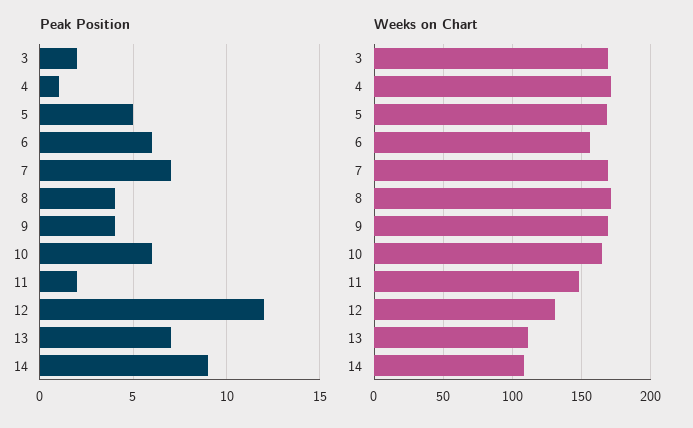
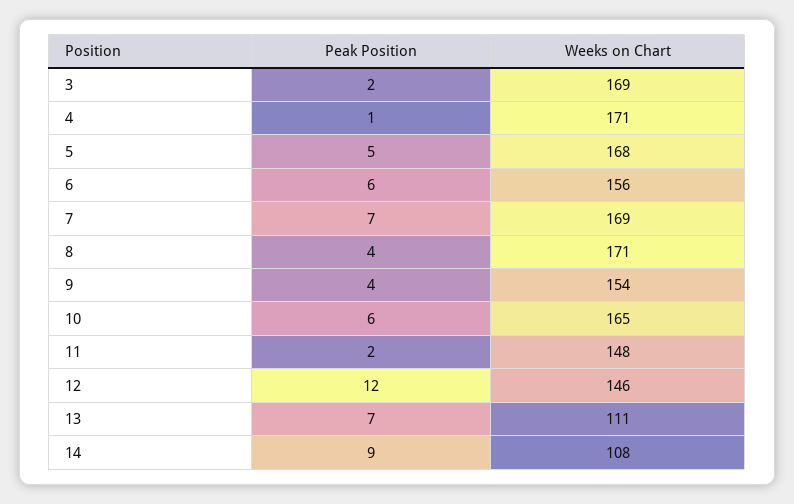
  {
    "Peak Position": {
      "3": 2,
      "4": 1,
      "5": 5,
      "6": 6,
      "7": 7,
      "8": 4,
      "9": 4,
      "10": 6,
      "11": 2,
      "12": 12,
      "13": 7,
      "14": 9
    },
    "Weeks on Chart": {
      "3": 169,
      "4": 171,
      "5": 168,
      "6": 156,
      "7": 169,
      "8": 171,
-     "9": 170,
+     "9": 154,
      "10": 165,
      "11": 148,
-     "12": 130,
+     "12": 146,
      "13": 111,
      "14": 108
    }
  }

